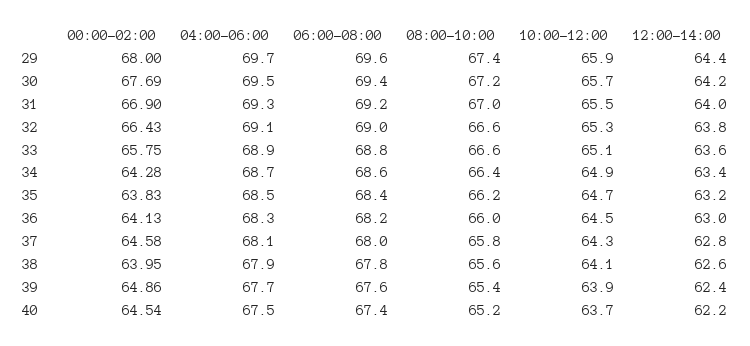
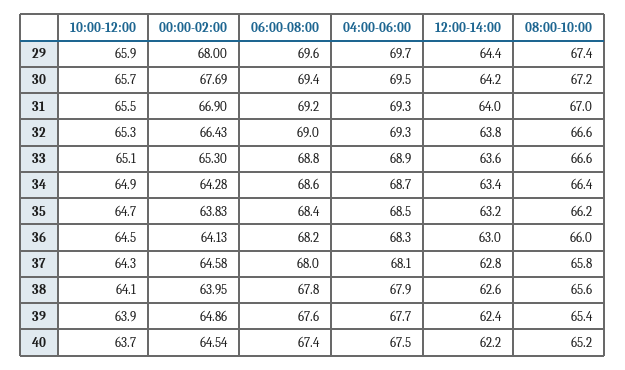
  {
    "00:00-02:00": {
      "29": 68,
      "30": 67.69,
      "31": 66.9,
      "32": 66.43,
-     "33": 65.75,
+     "33": 65.3,
      "34": 64.28,
      "35": 63.83,
      "36": 64.13,
      "37": 64.58,
      "38": 63.95,
      "39": 64.86,
      "40": 64.54
    },
    "04:00-06:00": {
      "29": 69.7,
      "30": 69.5,
      "31": 69.3,
-     "32": 69.1,
+     "32": 69.3,
      "33": 68.9,
      "34": 68.7,
      "35": 68.5,
      "36": 68.3,
      "37": 68.1,
      "38": 67.9,
      "39": 67.7,
      "40": 67.5
    },
    "06:00-08:00": {
      "29": 69.6,
      "30": 69.4,
      "31": 69.2,
      "32": 69,
      "33": 68.8,
      "34": 68.6,
      "35": 68.4,
      "36": 68.2,
      "37": 68,
      "38": 67.8,
      "39": 67.6,
      "40": 67.4
    },
    "08:00-10:00": {
      "29": 67.4,
      "30": 67.2,
      "31": 67,
      "32": 66.6,
      "33": 66.6,
      "34": 66.4,
      "35": 66.2,
      "36": 66,
      "37": 65.8,
      "38": 65.6,
      "39": 65.4,
      "40": 65.2
    },
    "10:00-12:00": {
      "29": 65.9,
      "30": 65.7,
      "31": 65.5,
      "32": 65.3,
      "33": 65.1,
      "34": 64.9,
      "35": 64.7,
      "36": 64.5,
      "37": 64.3,
      "38": 64.1,
      "39": 63.9,
      "40": 63.7
    },
    "12:00-14:00": {
      "29": 64.4,
      "30": 64.2,
      "31": 64,
      "32": 63.8,
      "33": 63.6,
      "34": 63.4,
      "35": 63.2,
      "36": 63,
      "37": 62.8,
      "38": 62.6,
      "39": 62.4,
      "40": 62.2
    }
  }

